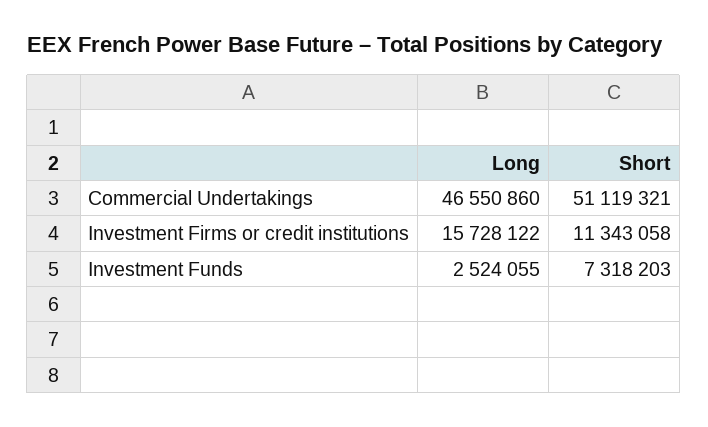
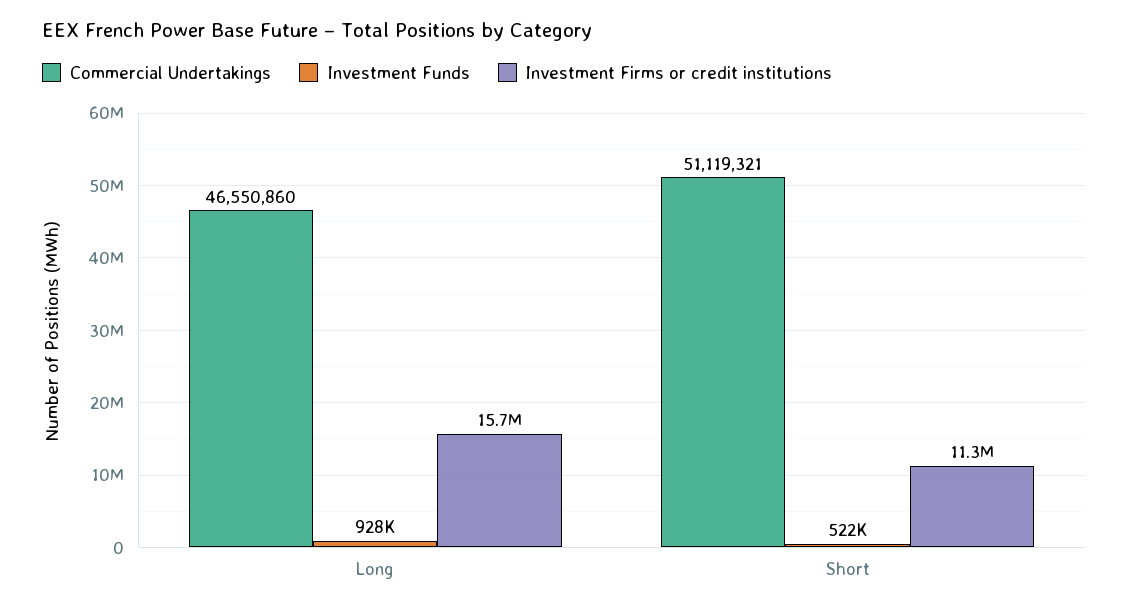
  {
    "Commercial Undertakings": {
      "Long": 46550860,
      "Short": 51119321
    },
    "Investment Firms or credit institutions": {
      "Long": 15728122,
      "Short": 11343058
    },
    "Investment Funds": {
-     "Long": 2524055,
+     "Long": 928000,
-     "Short": 7318203
+     "Short": 522000
    }
  }

